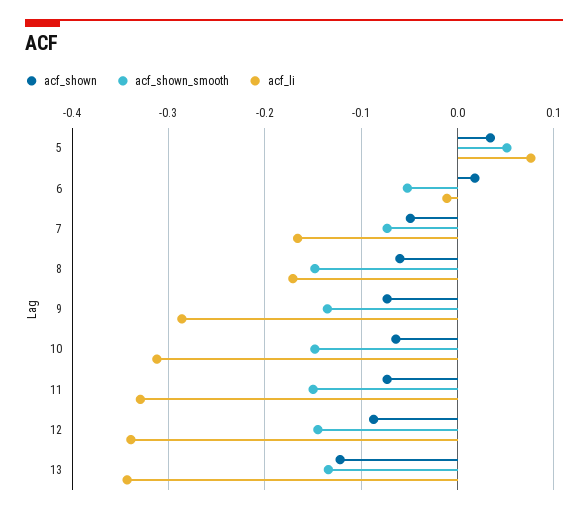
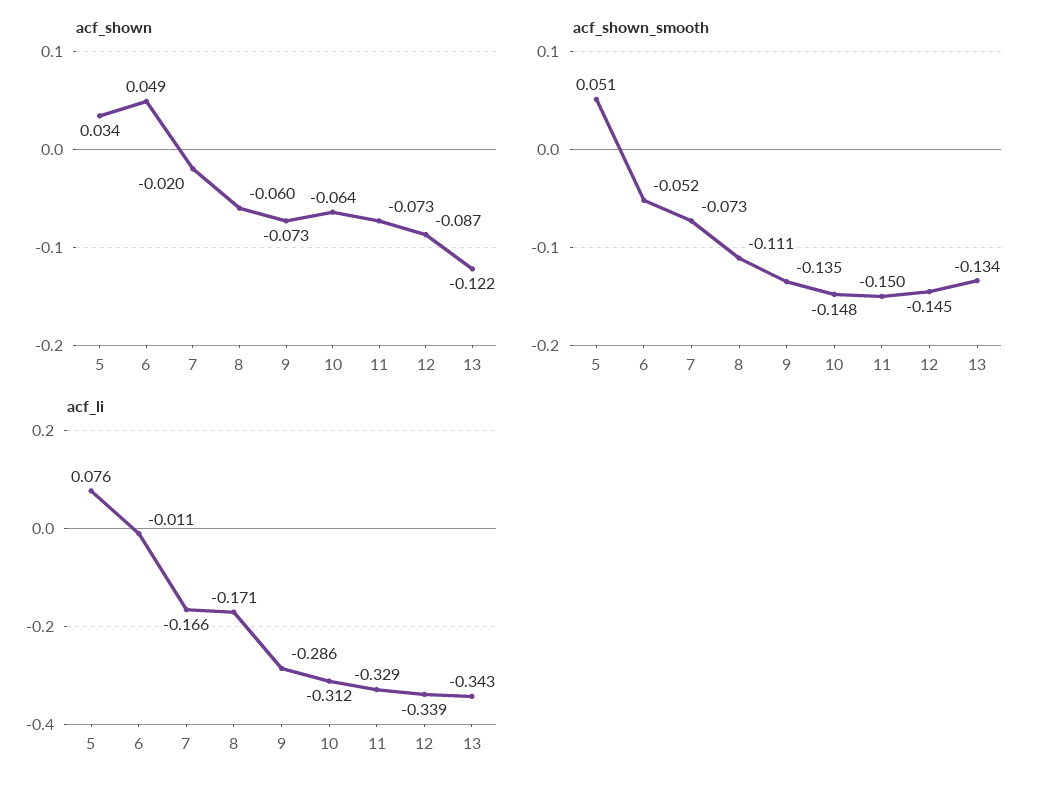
  {
    "acf_shown": {
      "5": 0.034,
-     "6": 0.02,
+     "6": 0.049,
-     "7": -0.05,
+     "7": -0.02,
      "8": -0.06,
      "9": -0.073,
      "10": -0.064,
      "11": -0.073,
      "12": -0.087,
      "13": -0.122
    },
    "acf_shown_smooth": {
      "5": 0.051,
      "6": -0.052,
      "7": -0.073,
-     "8": -0.15,
+     "8": -0.111,
      "9": -0.135,
      "10": -0.148,
      "11": -0.15,
      "12": -0.145,
      "13": -0.134
    },
    "acf_li": {
      "5": 0.076,
      "6": -0.011,
      "7": -0.166,
      "8": -0.171,
      "9": -0.286,
      "10": -0.312,
      "11": -0.329,
      "12": -0.339,
      "13": -0.343
    }
  }

